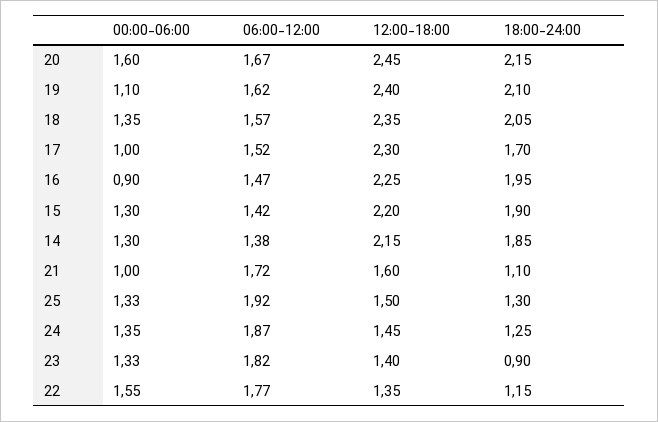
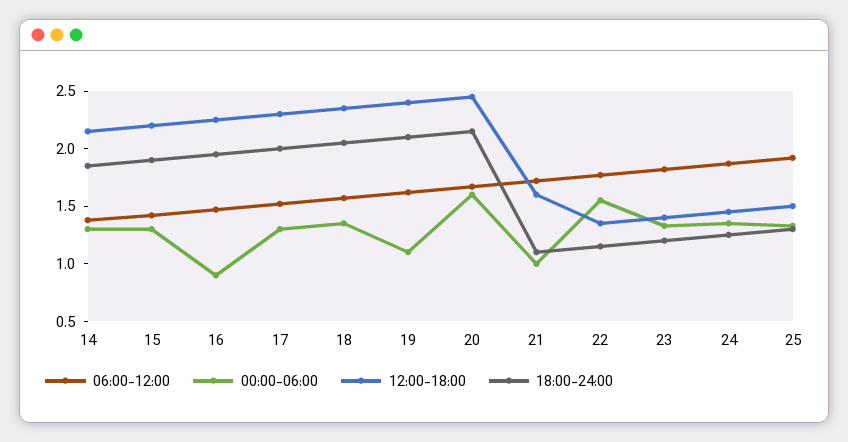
  {
    "00:00-06:00": {
      "20": 1.6,
      "19": 1.1,
      "18": 1.35,
-     "17": 1,
+     "17": 1.3,
      "16": 0.9,
      "15": 1.3,
      "14": 1.3,
      "21": 1,
      "25": 1.33,
      "24": 1.35,
      "23": 1.33,
      "22": 1.55
    },
    "06:00-12:00": {
      "20": 1.67,
      "19": 1.62,
      "18": 1.57,
      "17": 1.52,
      "16": 1.47,
      "15": 1.42,
      "14": 1.38,
      "21": 1.72,
      "25": 1.92,
      "24": 1.87,
      "23": 1.82,
      "22": 1.77
    },
    "12:00-18:00": {
      "20": 2.45,
      "19": 2.4,
      "18": 2.35,
      "17": 2.3,
      "16": 2.25,
      "15": 2.2,
      "14": 2.15,
      "21": 1.6,
      "25": 1.5,
      "24": 1.45,
      "23": 1.4,
      "22": 1.35
    },
    "18:00-24:00": {
      "20": 2.15,
      "19": 2.1,
      "18": 2.05,
-     "17": 1.7,
+     "17": 2,
      "16": 1.95,
      "15": 1.9,
      "14": 1.85,
      "21": 1.1,
      "25": 1.3,
      "24": 1.25,
-     "23": 0.9,
+     "23": 1.2,
      "22": 1.15
    }
  }

